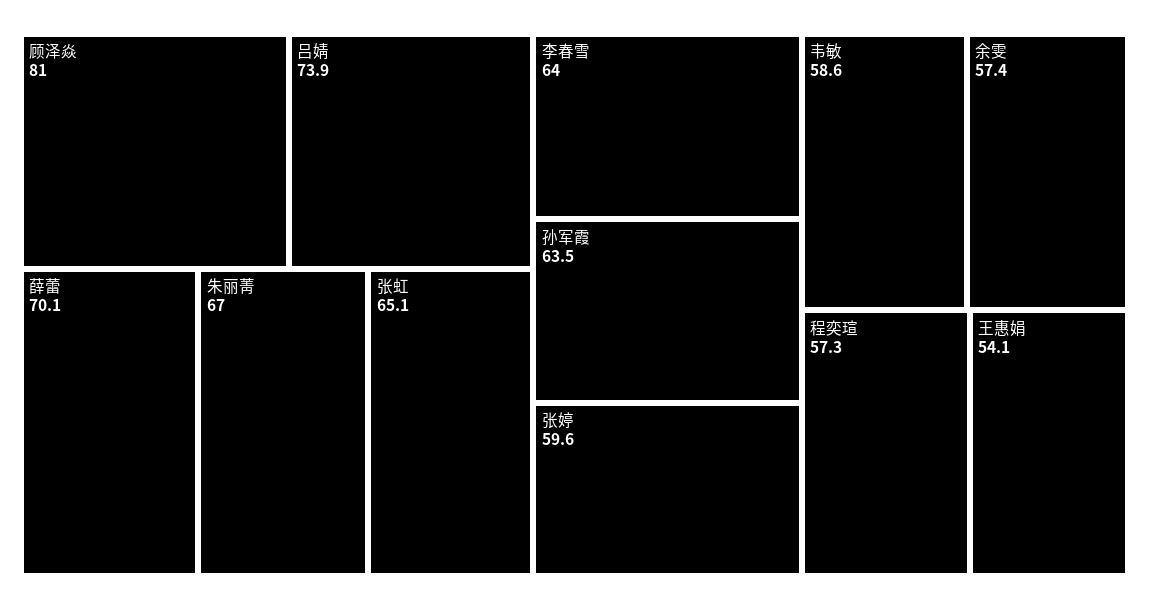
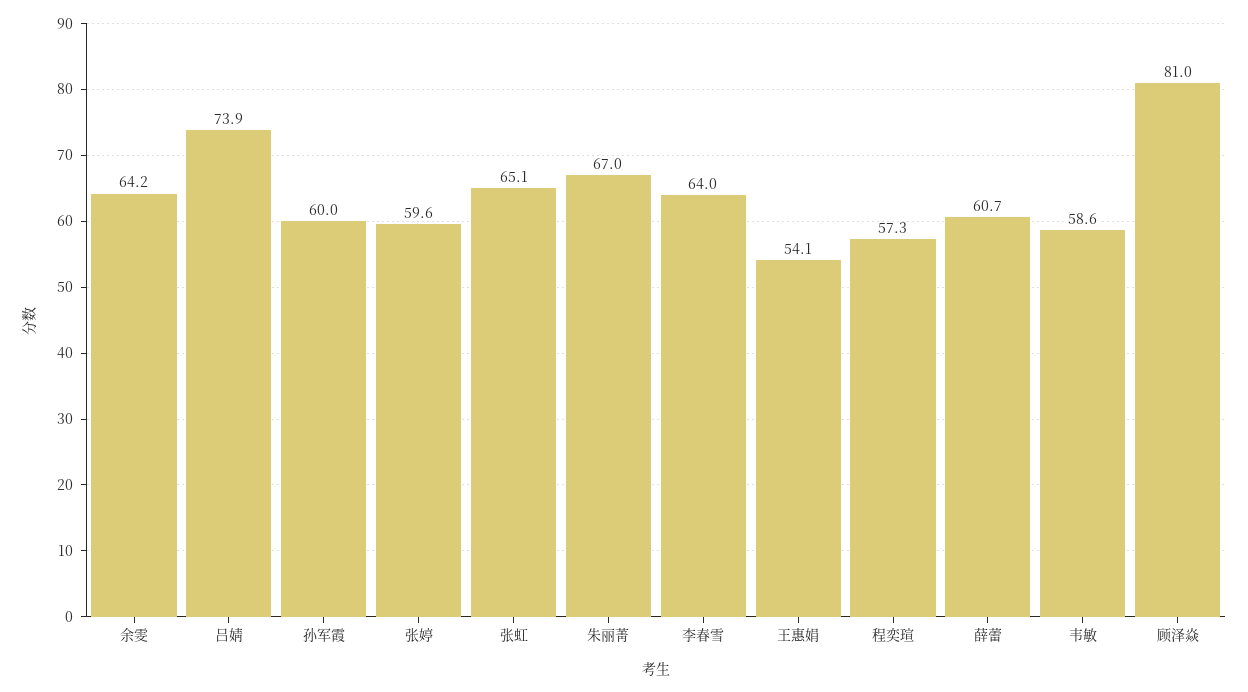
  {
    "顾泽焱": 81,
    "吕婧": 73.9,
-   "薛蕾": 70.1,
+   "薛蕾": 60.7,
    "朱丽菁": 67,
    "张虹": 65.1,
    "李春雪": 64,
-   "孙军霞": 63.5,
+   "孙军霞": 60,
    "张婷": 59.6,
    "韦敏": 58.6,
-   "余雯": 57.4,
+   "余雯": 64.2,
    "程奕瑄": 57.3,
    "王惠娟": 54.1
  }

